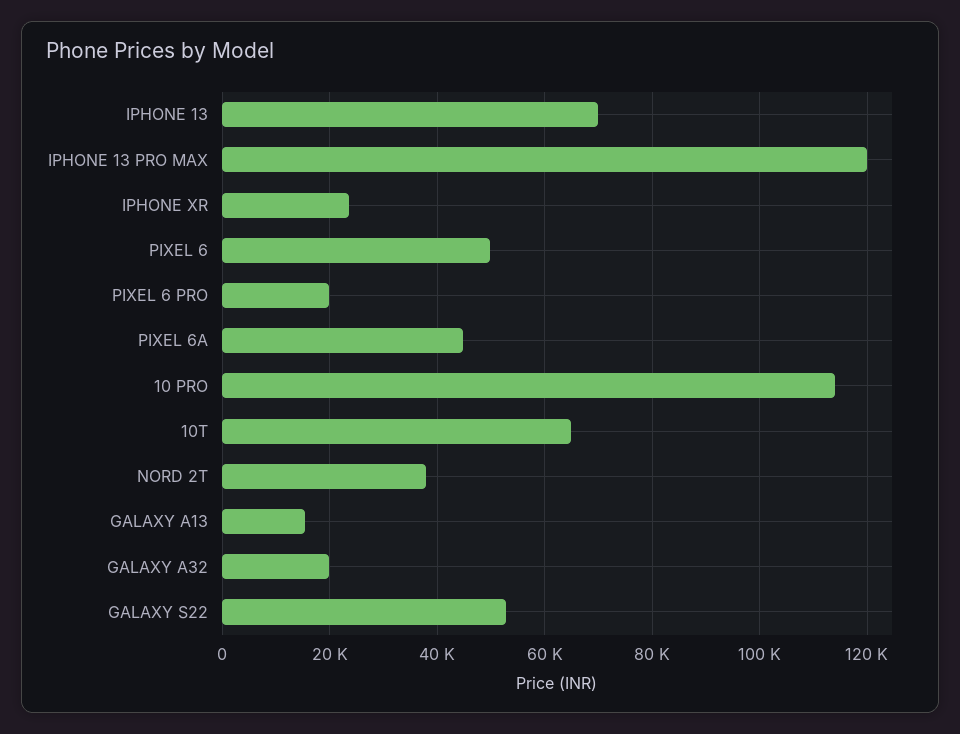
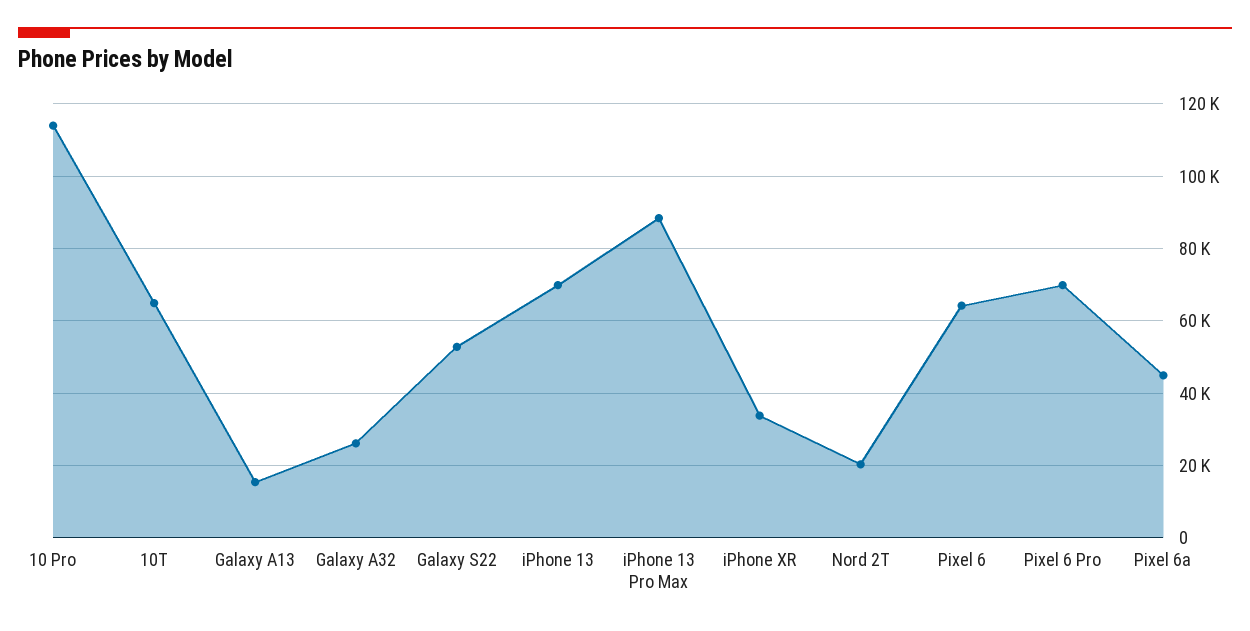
  {
    "IPHONE 13": 70000,
-   "IPHONE 13 PRO MAX": 120000,
+   "IPHONE 13 PRO MAX": 88000,
-   "IPHONE XR": 24000,
+   "IPHONE XR": 34000,
-   "PIXEL 6": 50000,
+   "PIXEL 6": 64000,
-   "PIXEL 6 PRO": 20000,
+   "PIXEL 6 PRO": 70000,
    "PIXEL 6A": 44000,
    "10 PRO": 114000,
    "10T": 64000,
-   "NORD 2T": 38000,
+   "NORD 2T": 20000,
    "GALAXY A13": 16000,
-   "GALAXY A32": 20000,
+   "GALAXY A32": 26000,
    "GALAXY S22": 52000
  }

